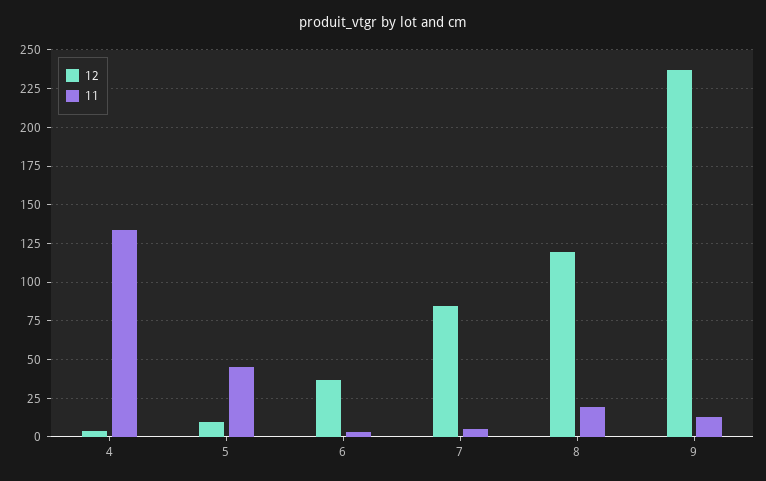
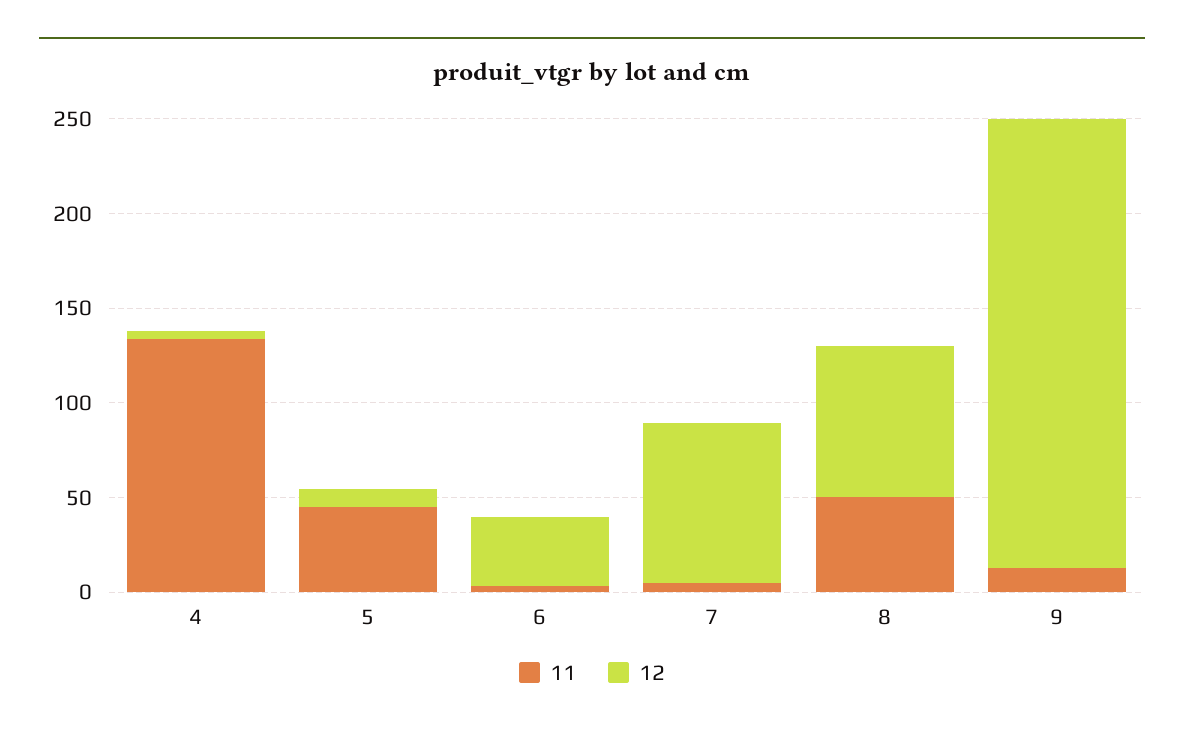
  {
    "12": {
      "4": 5,
      "5": 10,
      "6": 35,
      "7": 85,
-     "8": 120,
+     "8": 80,
      "9": 235
    },
    "11": {
      "4": 135,
      "5": 45,
      "6": 5,
      "7": 5,
-     "8": 20,
+     "8": 50,
      "9": 15
    }
  }

